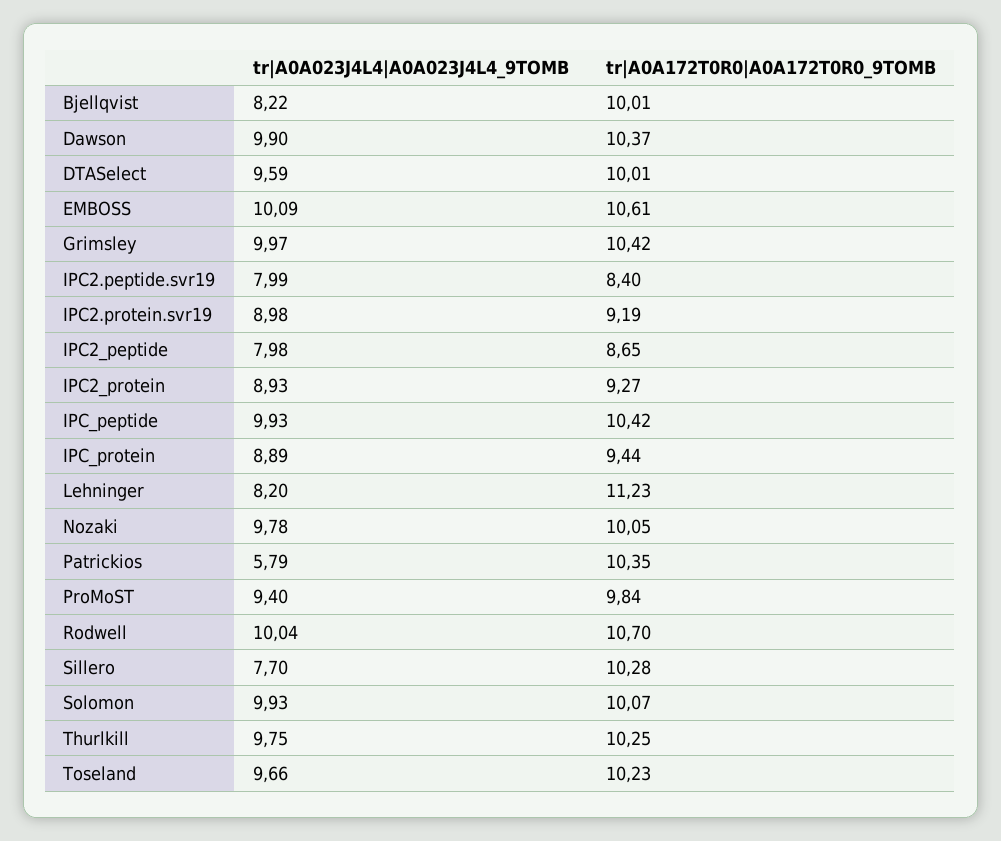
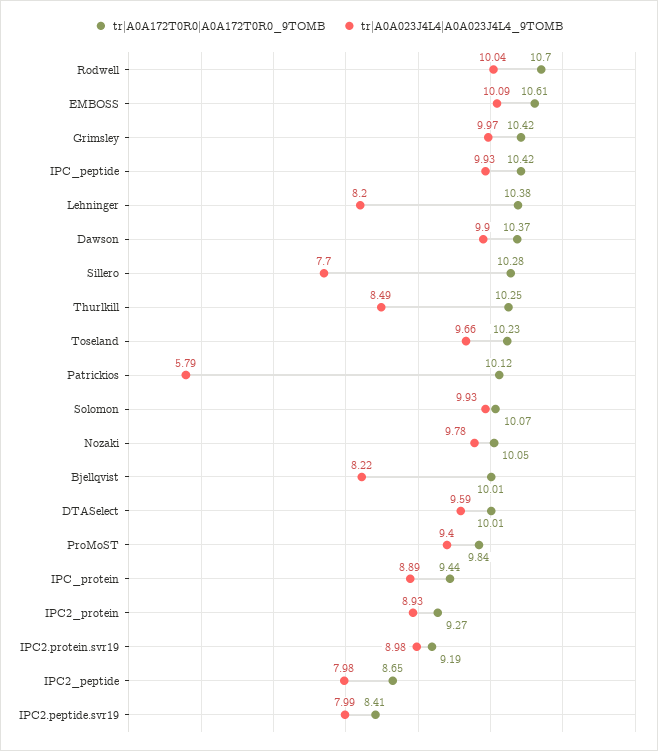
  {
    "tr|A0A023J4L4|A0A023J4L4_9TOMB": {
      "Bjellqvist": 8.22,
      "Dawson": 9.9,
      "DTASelect": 9.59,
      "EMBOSS": 10.09,
      "Grimsley": 9.97,
      "IPC2.peptide.svr19": 7.99,
      "IPC2.protein.svr19": 8.98,
      "IPC2_peptide": 7.98,
      "IPC2_protein": 8.93,
      "IPC_peptide": 9.93,
      "IPC_protein": 8.89,
      "Lehninger": 8.2,
      "Nozaki": 9.78,
      "Patrickios": 5.79,
      "ProMoST": 9.4,
      "Rodwell": 10.04,
      "Sillero": 7.7,
      "Solomon": 9.93,
-     "Thurlkill": 9.75,
+     "Thurlkill": 8.49,
      "Toseland": 9.66
    },
    "tr|A0A172T0R0|A0A172T0R0_9TOMB": {
      "Bjellqvist": 10.01,
      "Dawson": 10.37,
      "DTASelect": 10.01,
      "EMBOSS": 10.61,
      "Grimsley": 10.42,
-     "IPC2.peptide.svr19": 8.4,
+     "IPC2.peptide.svr19": 8.41,
      "IPC2.protein.svr19": 9.19,
      "IPC2_peptide": 8.65,
      "IPC2_protein": 9.27,
      "IPC_peptide": 10.42,
      "IPC_protein": 9.44,
-     "Lehninger": 11.23,
+     "Lehninger": 10.38,
      "Nozaki": 10.05,
-     "Patrickios": 10.35,
+     "Patrickios": 10.12,
      "ProMoST": 9.84,
      "Rodwell": 10.7,
      "Sillero": 10.28,
      "Solomon": 10.07,
      "Thurlkill": 10.25,
      "Toseland": 10.23
    }
  }

